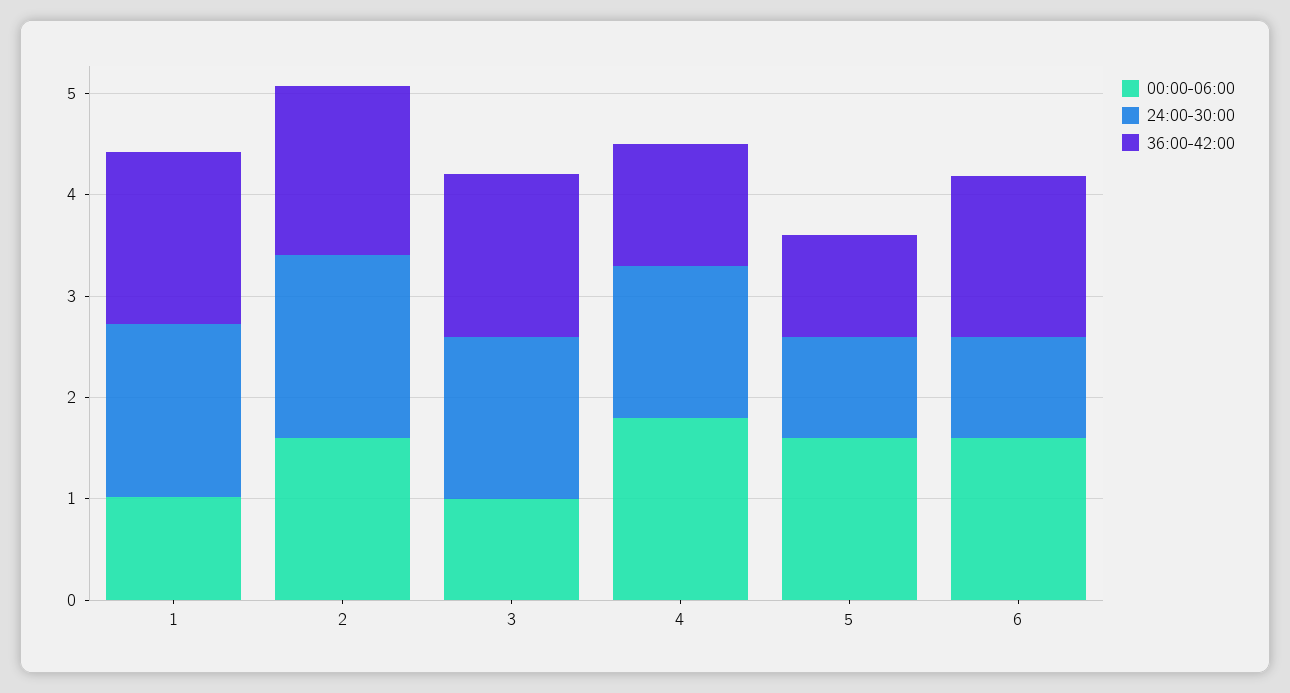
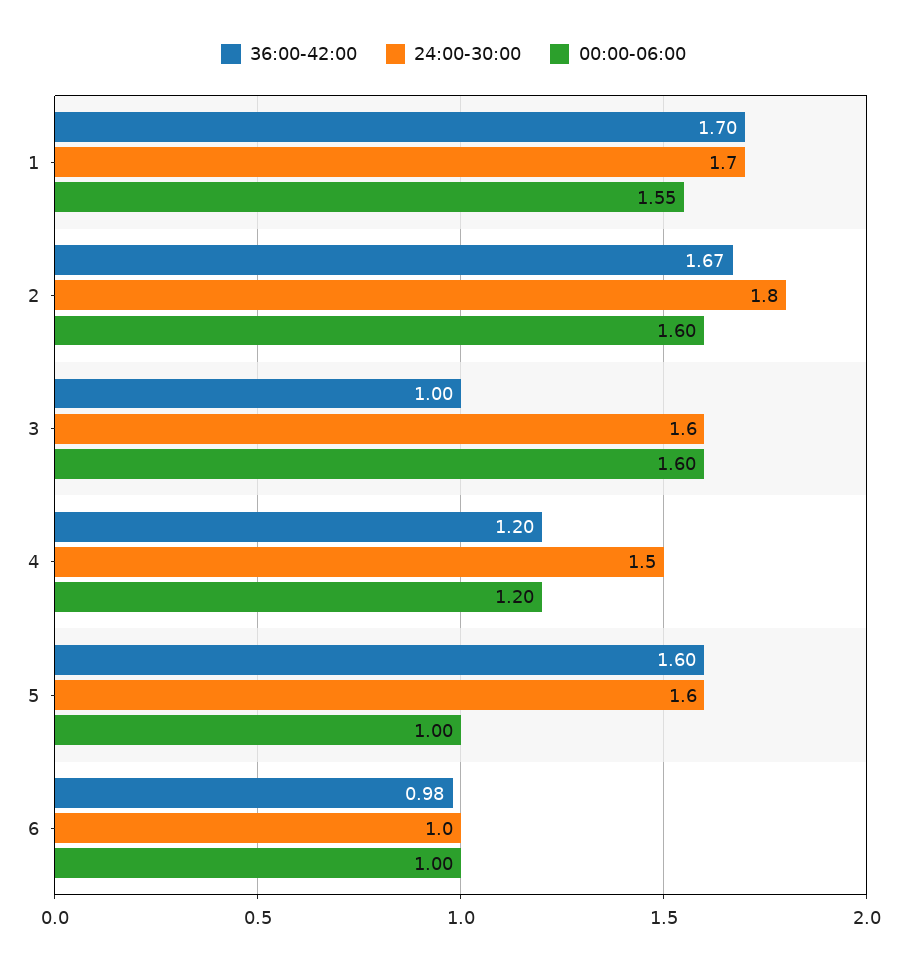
  {
    "00:00-06:00": {
-     "1": 1,
+     "1": 1.55,
      "2": 1.6,
-     "3": 1,
+     "3": 1.6,
-     "4": 1.8,
+     "4": 1.2,
-     "5": 1.6,
+     "5": 1,
-     "6": 1.6
+     "6": 1
    },
    "24:00-30:00": {
      "1": 1.7,
      "2": 1.8,
      "3": 1.6,
      "4": 1.5,
-     "5": 1,
+     "5": 1.6,
      "6": 1
    },
    "36:00-42:00": {
      "1": 1.7,
      "2": 1.67,
-     "3": 1.6,
+     "3": 1,
      "4": 1.2,
-     "5": 1,
+     "5": 1.6,
-     "6": 1.6
+     "6": 0.98
    }
  }

